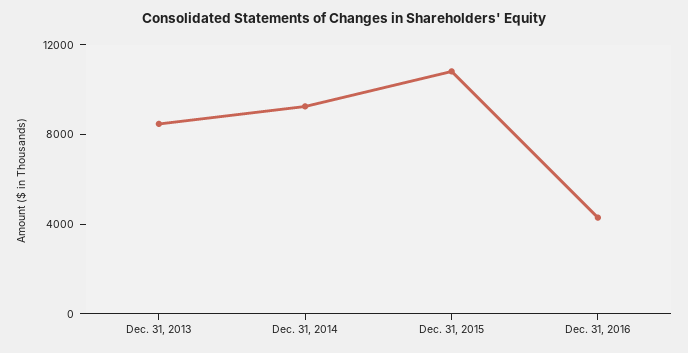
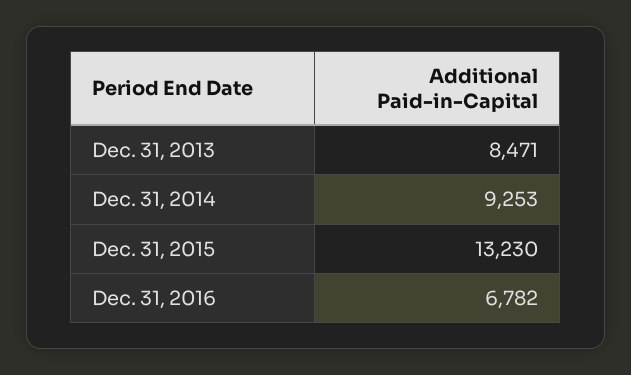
  {
    "Dec. 31, 2013": 8471,
    "Dec. 31, 2014": 9253,
-   "Dec. 31, 2015": 11000,
+   "Dec. 31, 2015": 13230,
-   "Dec. 31, 2016": 4000
+   "Dec. 31, 2016": 6782
  }

